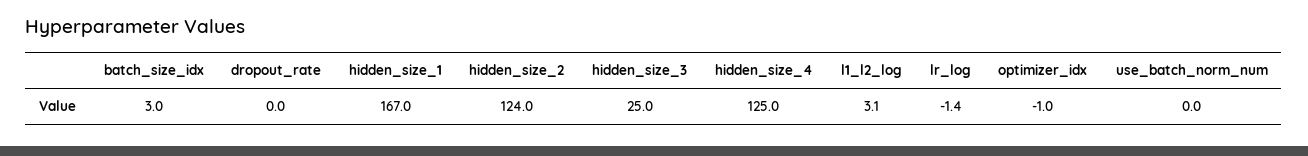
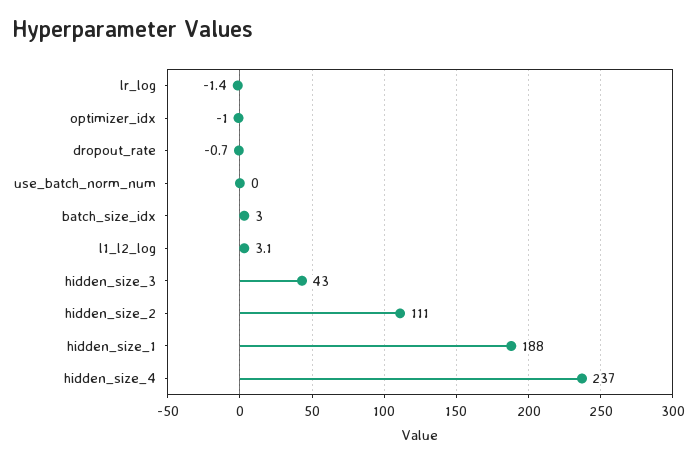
  {
    "batch_size_idx": 3,
-   "dropout_rate": 0,
+   "dropout_rate": -0.7,
-   "hidden_size_1": 167,
+   "hidden_size_1": 188,
-   "hidden_size_2": 124,
+   "hidden_size_2": 111,
-   "hidden_size_3": 25,
+   "hidden_size_3": 43,
-   "hidden_size_4": 125,
+   "hidden_size_4": 237,
    "l1_l2_log": 3.1,
    "lr_log": -1.4,
    "optimizer_idx": -1,
    "use_batch_norm_num": 0
  }

